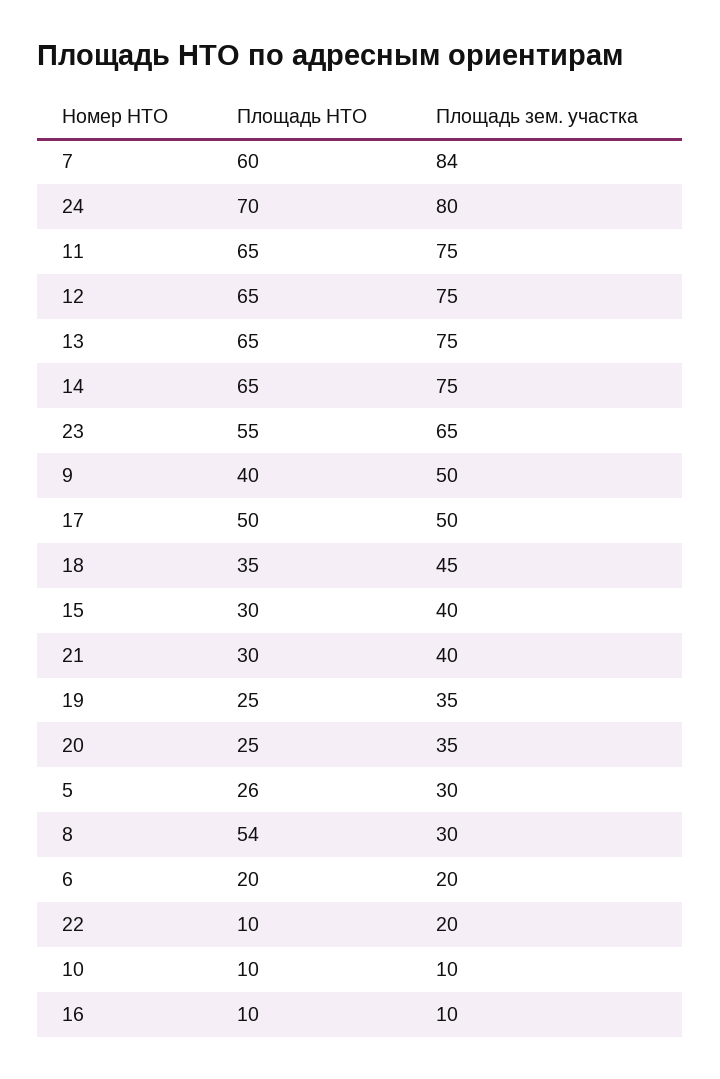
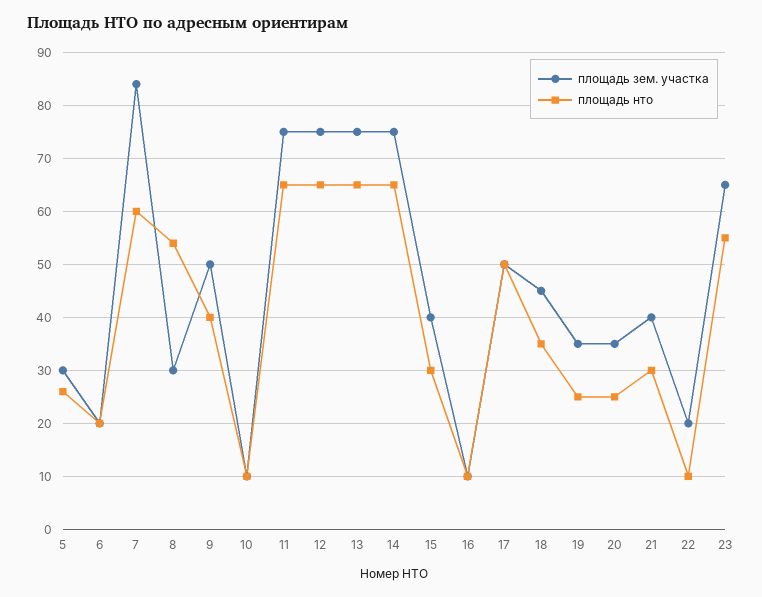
  {
    "Площадь НТО": {
      "7": 60,
-     "24": 70,
      "11": 65,
      "12": 65,
      "13": 65,
      "14": 65,
      "23": 55,
      "9": 40,
      "17": 50,
      "18": 35,
      "15": 30,
      "21": 30,
      "19": 25,
      "20": 25,
      "5": 26,
      "8": 54,
      "6": 20,
      "22": 10,
      "10": 10,
      "16": 10
    },
    "Площадь зем. участка": {
      "7": 84,
-     "24": 80,
      "11": 75,
      "12": 75,
      "13": 75,
      "14": 75,
      "23": 65,
      "9": 50,
      "17": 50,
      "18": 45,
      "15": 40,
      "21": 40,
      "19": 35,
      "20": 35,
      "5": 30,
      "8": 30,
      "6": 20,
      "22": 20,
      "10": 10,
      "16": 10
    }
  }

